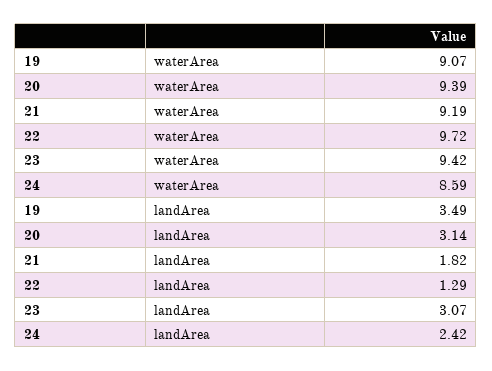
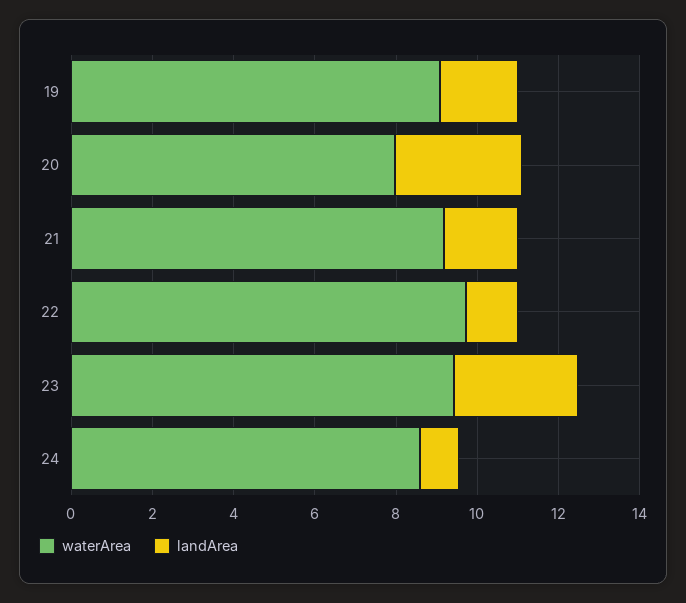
  {
    "waterArea": {
      "19": 9.07,
-     "20": 9.39,
+     "20": 8,
      "21": 9.19,
      "22": 9.72,
      "23": 9.42,
      "24": 8.59
    },
    "landArea": {
-     "19": 3.49,
+     "19": 2,
      "20": 3.14,
      "21": 1.82,
      "22": 1.29,
      "23": 3.07,
-     "24": 2.42
+     "24": 1
    }
  }

